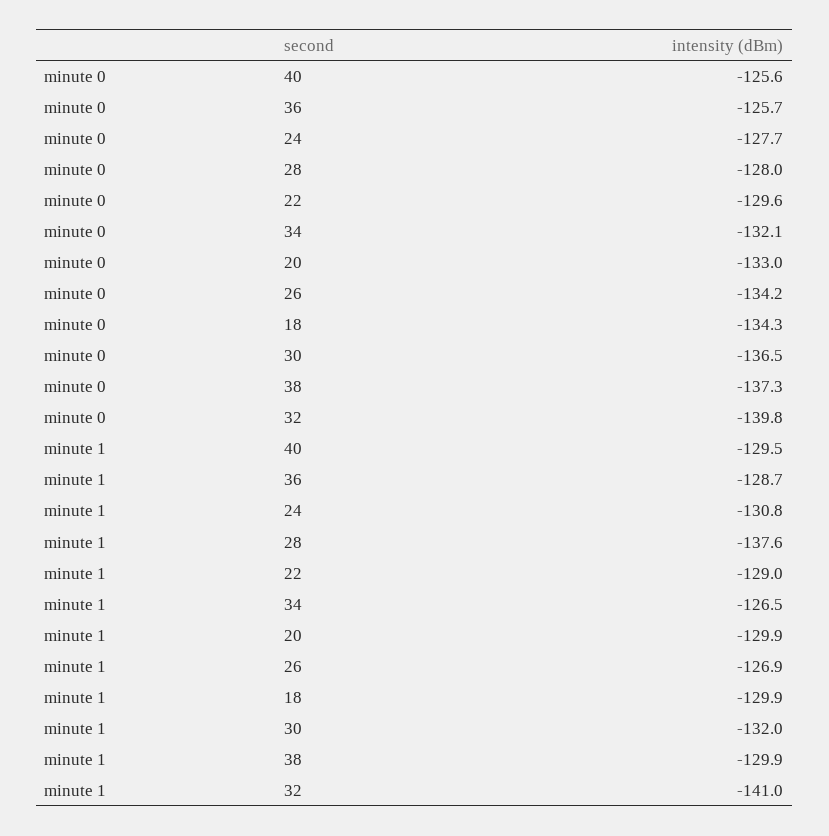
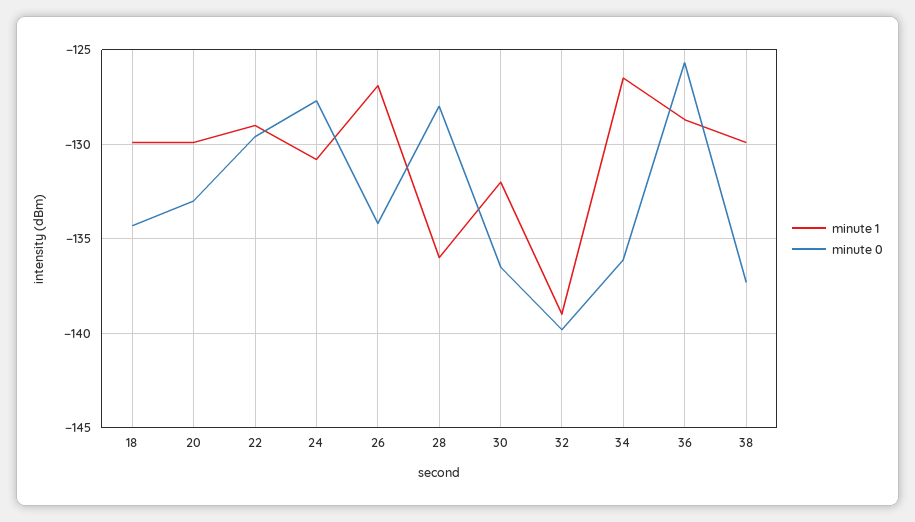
  {
    "minute 0": {
-     "40": -125.6,
      "36": -125.7,
      "24": -127.7,
      "28": -128,
      "22": -129.6,
-     "34": -132.1,
+     "34": -136,
      "20": -133,
      "26": -134.2,
      "18": -134.3,
      "30": -136.5,
      "38": -137.3,
      "32": -139.8
    },
    "minute 1": {
-     "40": -129.5,
      "36": -128.7,
      "24": -130.8,
-     "28": -137.6,
+     "28": -136,
      "22": -129,
      "34": -126.5,
      "20": -129.9,
      "26": -126.9,
      "18": -129.9,
      "30": -132,
      "38": -129.9,
-     "32": -141
+     "32": -139
    }
  }

